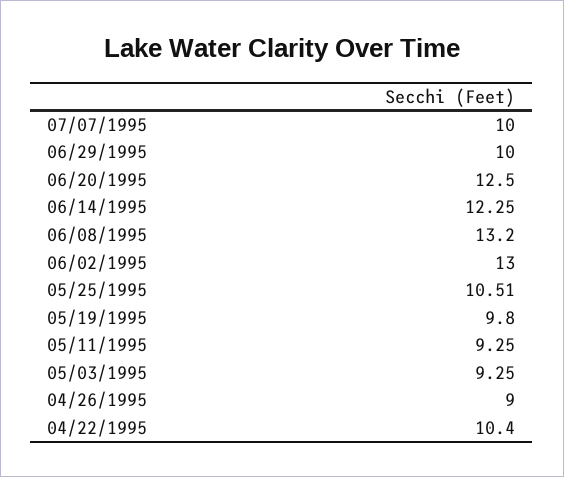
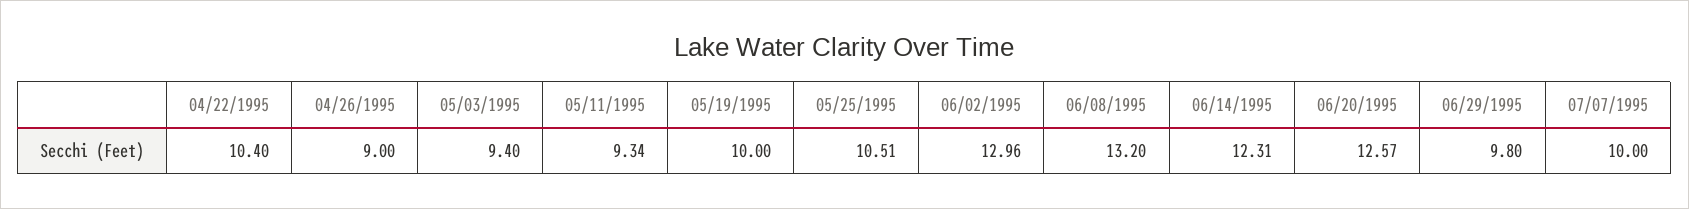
  {
    "07/07/1995": 10,
-   "06/29/1995": 10,
+   "06/29/1995": 9.8,
-   "06/20/1995": 12.5,
+   "06/20/1995": 12.57,
-   "06/14/1995": 12.25,
+   "06/14/1995": 12.31,
    "06/08/1995": 13.2,
-   "06/02/1995": 13,
+   "06/02/1995": 12.96,
    "05/25/1995": 10.51,
-   "05/19/1995": 9.8,
+   "05/19/1995": 10,
-   "05/11/1995": 9.25,
+   "05/11/1995": 9.34,
-   "05/03/1995": 9.25,
+   "05/03/1995": 9.4,
    "04/26/1995": 9,
    "04/22/1995": 10.4
  }

